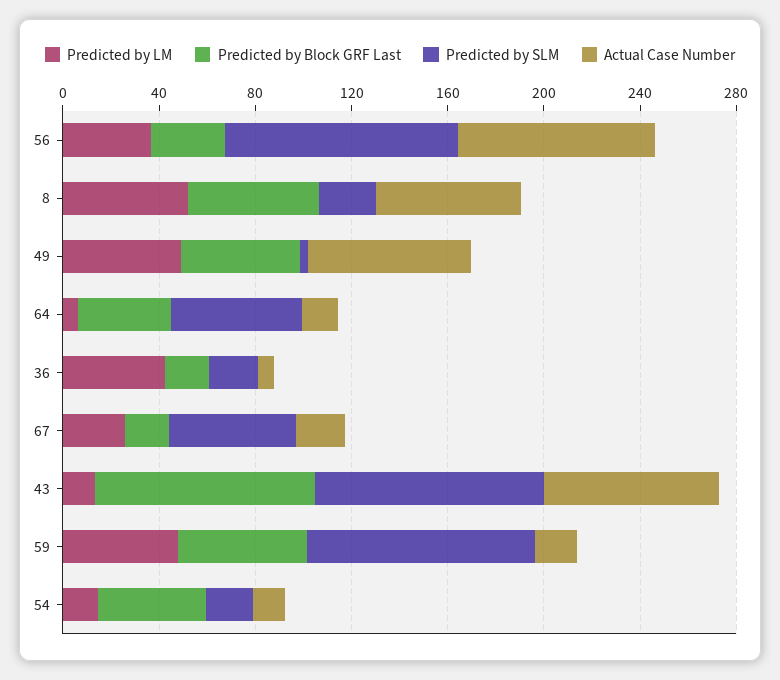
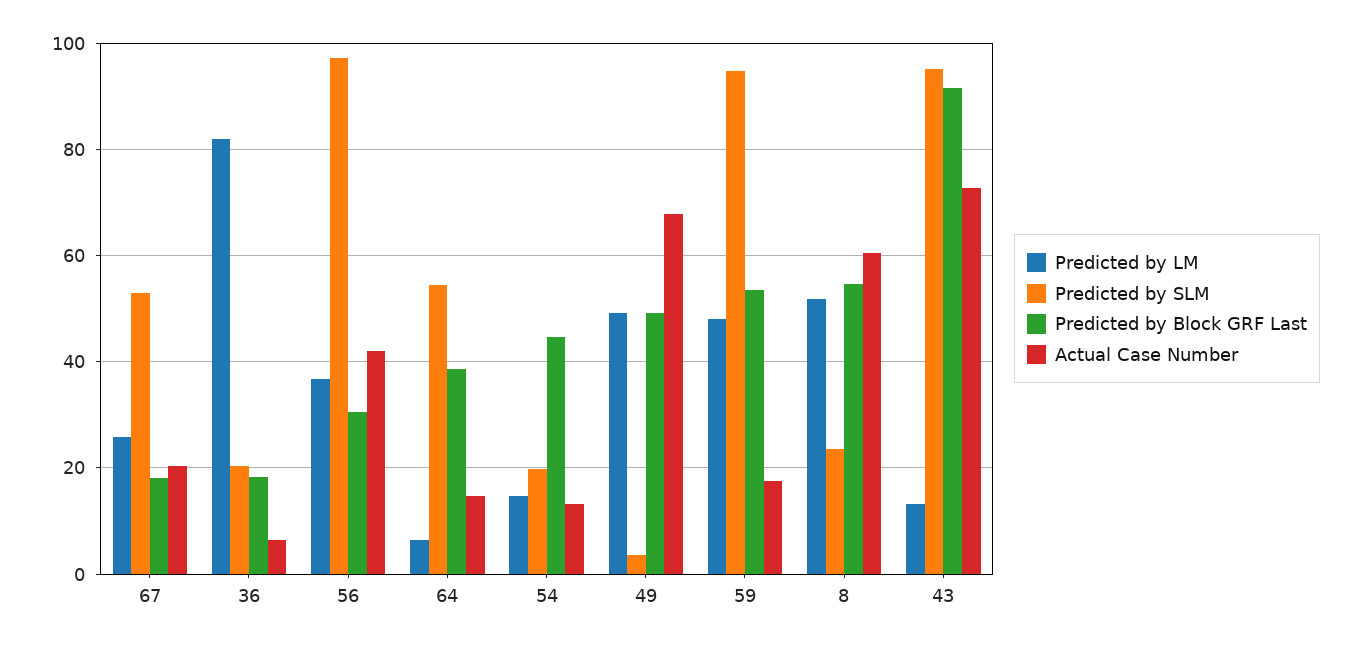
  {
    "Predicted by LM": {
      "56": 36,
      "8": 52,
      "49": 50,
      "64": 6,
-     "36": 40,
+     "36": 82,
      "67": 26,
      "43": 14,
      "59": 48,
      "54": 14
    },
    "Predicted by Block GRF Last": {
      "56": 30,
      "8": 54,
      "49": 50,
      "64": 38,
      "36": 18,
      "67": 18,
      "43": 92,
      "59": 54,
      "54": 44
    },
    "Predicted by SLM": {
      "56": 98,
      "8": 24,
      "49": 4,
      "64": 54,
      "36": 20,
      "67": 52,
      "43": 96,
      "59": 94,
      "54": 20
    },
    "Actual Case Number": {
-     "56": 80,
+     "56": 42,
      "8": 60,
      "49": 68,
      "64": 14,
      "36": 6,
      "67": 20,
      "43": 72,
      "59": 18,
      "54": 14
    }
  }

